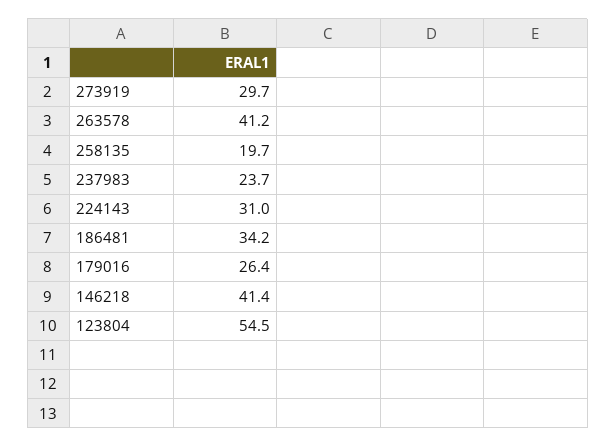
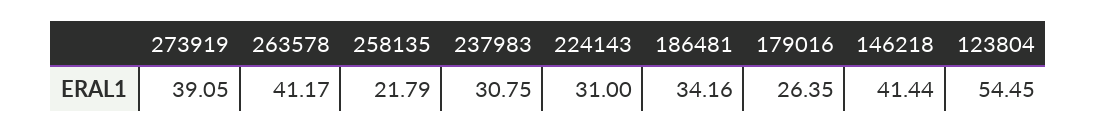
  {
-   "273919": 29.7,
+   "273919": 39.05,
    "263578": 41.17,
-   "258135": 19.7,
+   "258135": 21.79,
-   "237983": 23.7,
+   "237983": 30.75,
    "224143": 31,
    "186481": 34.16,
    "179016": 26.35,
    "146218": 41.44,
    "123804": 54.45
  }

